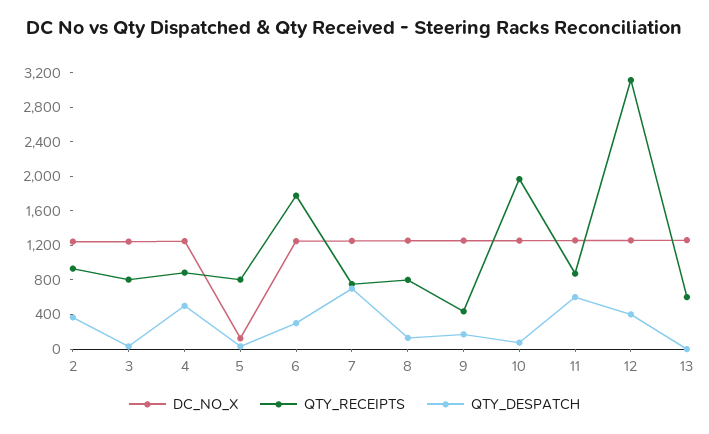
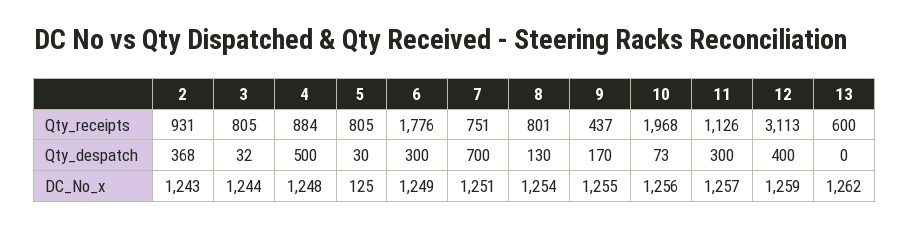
  {
    "DC_NO_X": {
      "2": 1243,
      "3": 1244,
      "4": 1248,
      "5": 125,
      "6": 1249,
      "7": 1251,
      "8": 1254,
      "9": 1255,
      "10": 1256,
      "11": 1257,
      "12": 1259,
      "13": 1262
    },
    "QTY_RECEIPTS": {
      "2": 931,
      "3": 805,
      "4": 884,
      "5": 805,
      "6": 1776,
      "7": 751,
      "8": 801,
      "9": 437,
      "10": 1968,
-     "11": 900,
+     "11": 1126,
      "12": 3113,
      "13": 600
    },
    "QTY_DESPATCH": {
      "2": 368,
      "3": 32,
      "4": 500,
      "5": 30,
      "6": 300,
      "7": 700,
      "8": 130,
      "9": 170,
      "10": 73,
-     "11": 600,
+     "11": 300,
      "12": 400,
      "13": 0
    }
  }

